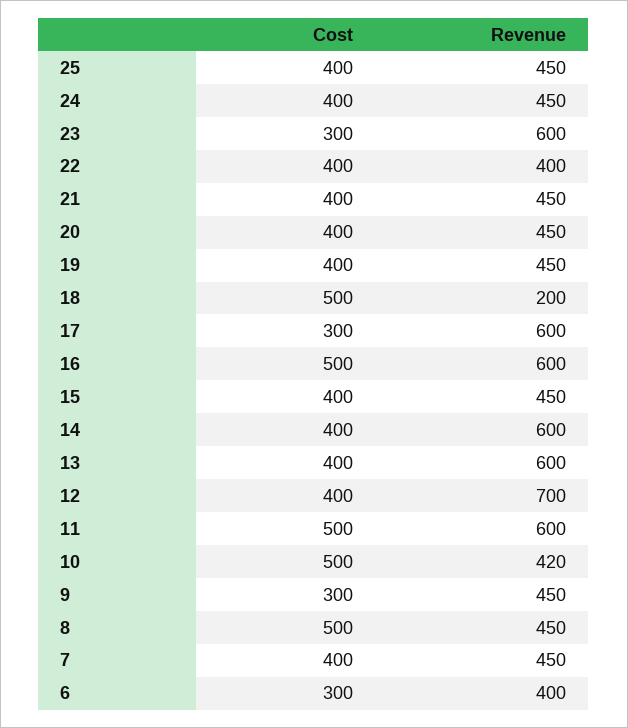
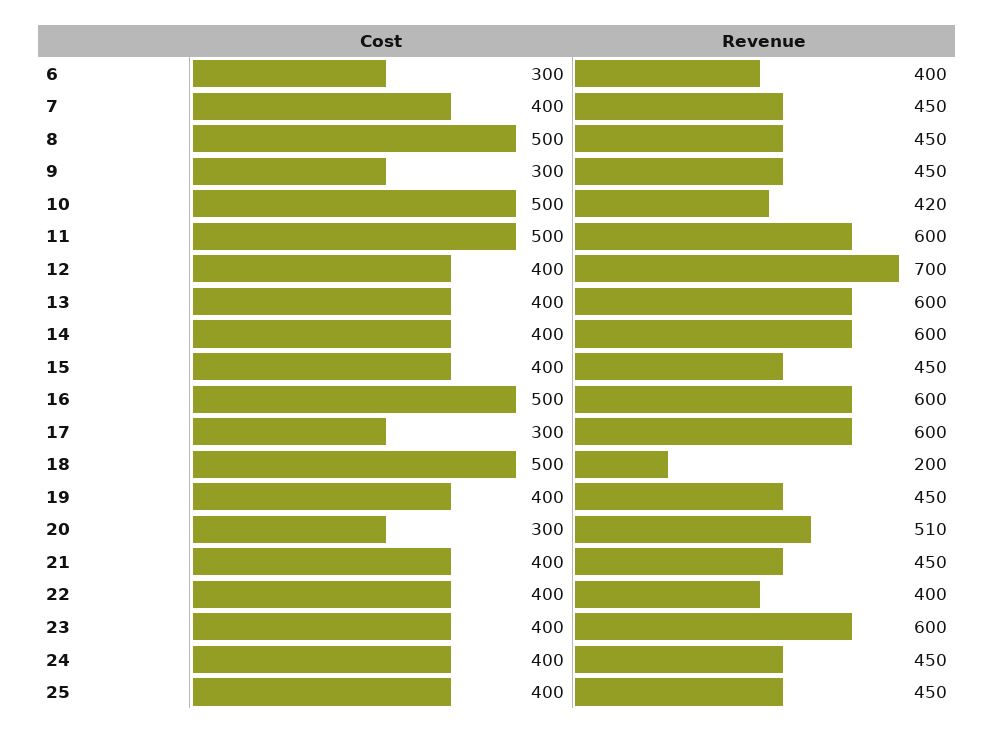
  {
    "Cost": {
      "25": 400,
      "24": 400,
-     "23": 300,
+     "23": 400,
      "22": 400,
      "21": 400,
-     "20": 400,
+     "20": 300,
      "19": 400,
      "18": 500,
      "17": 300,
      "16": 500,
      "15": 400,
      "14": 400,
      "13": 400,
      "12": 400,
      "11": 500,
      "10": 500,
      "9": 300,
      "8": 500,
      "7": 400,
      "6": 300
    },
    "Revenue": {
      "25": 450,
      "24": 450,
      "23": 600,
      "22": 400,
      "21": 450,
-     "20": 450,
+     "20": 510,
      "19": 450,
      "18": 200,
      "17": 600,
      "16": 600,
      "15": 450,
      "14": 600,
      "13": 600,
      "12": 700,
      "11": 600,
      "10": 420,
      "9": 450,
      "8": 450,
      "7": 450,
      "6": 400
    }
  }

